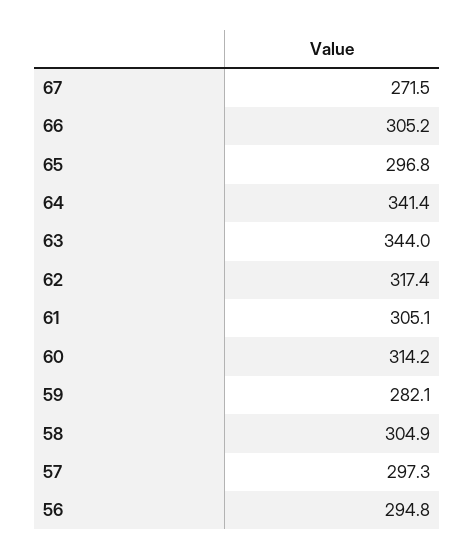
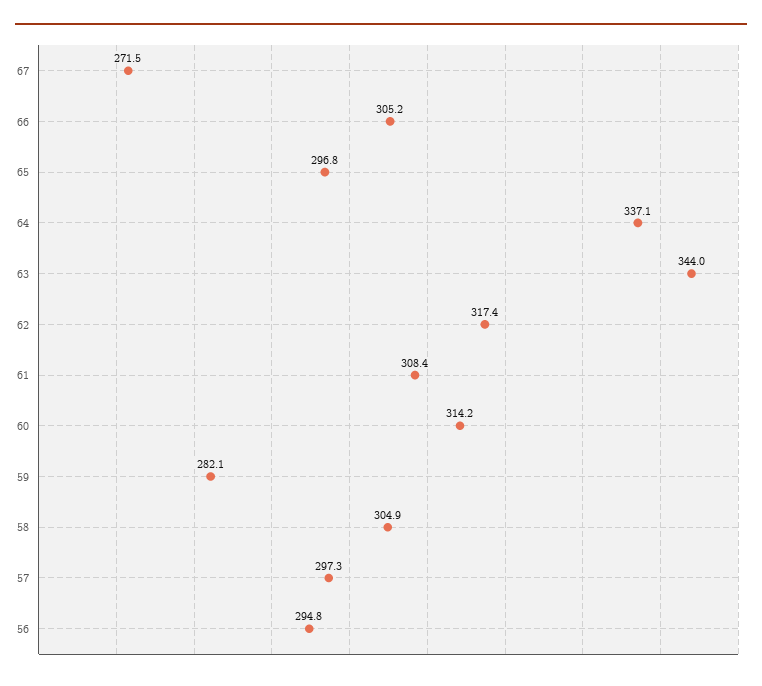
  {
    "67": 271.5,
    "66": 305.2,
    "65": 296.8,
-   "64": 341.4,
+   "64": 337.1,
    "63": 344,
    "62": 317.4,
-   "61": 305.1,
+   "61": 308.4,
    "60": 314.2,
    "59": 282.1,
    "58": 304.9,
    "57": 297.3,
    "56": 294.8
  }

